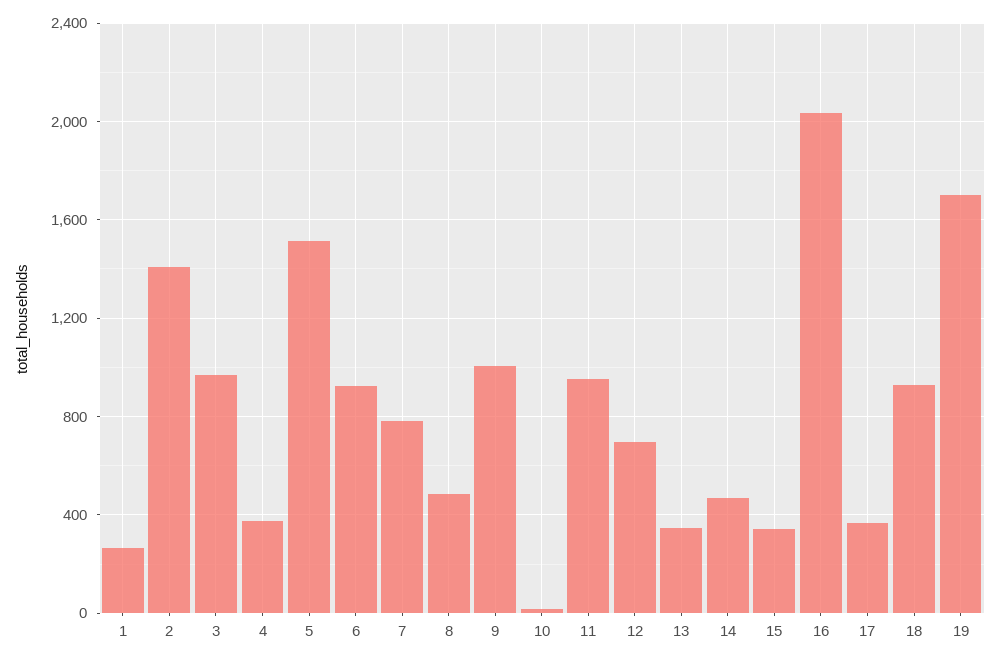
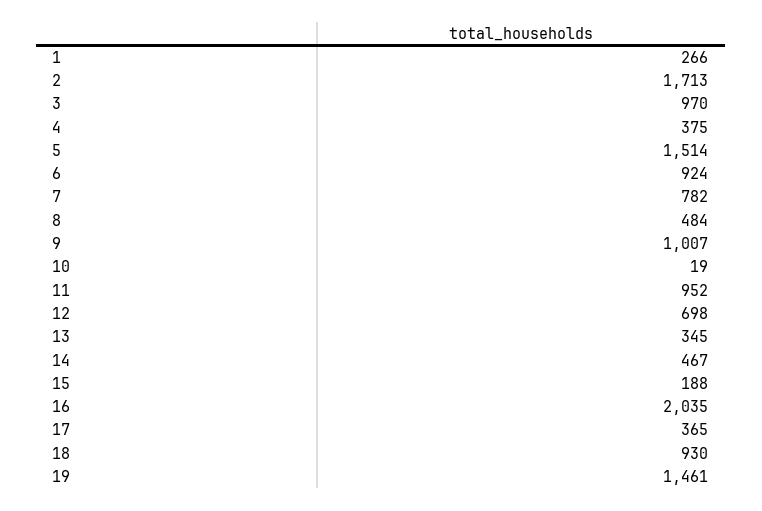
  {
    "1": 266,
-   "2": 1400,
+   "2": 1713,
    "3": 970,
    "4": 375,
    "5": 1514,
    "6": 924,
    "7": 782,
    "8": 484,
    "9": 1007,
    "10": 19,
    "11": 952,
    "12": 698,
    "13": 345,
    "14": 467,
-   "15": 350,
+   "15": 188,
    "16": 2035,
    "17": 365,
    "18": 930,
-   "19": 1700
+   "19": 1461
  }

